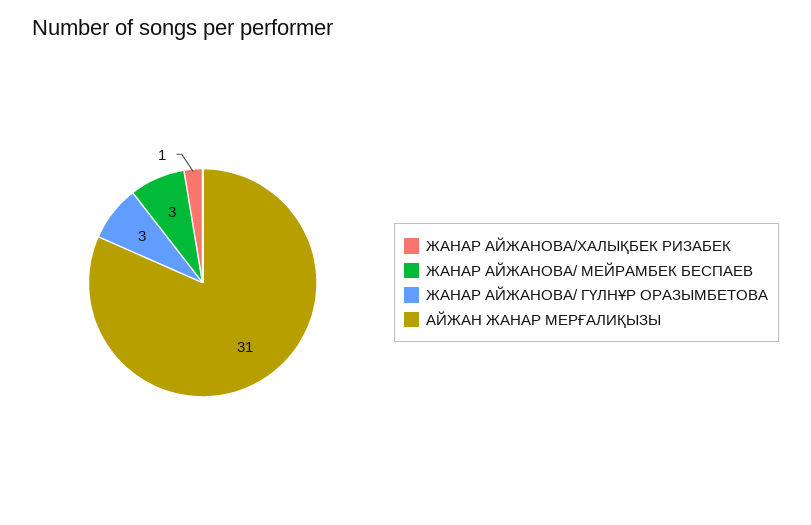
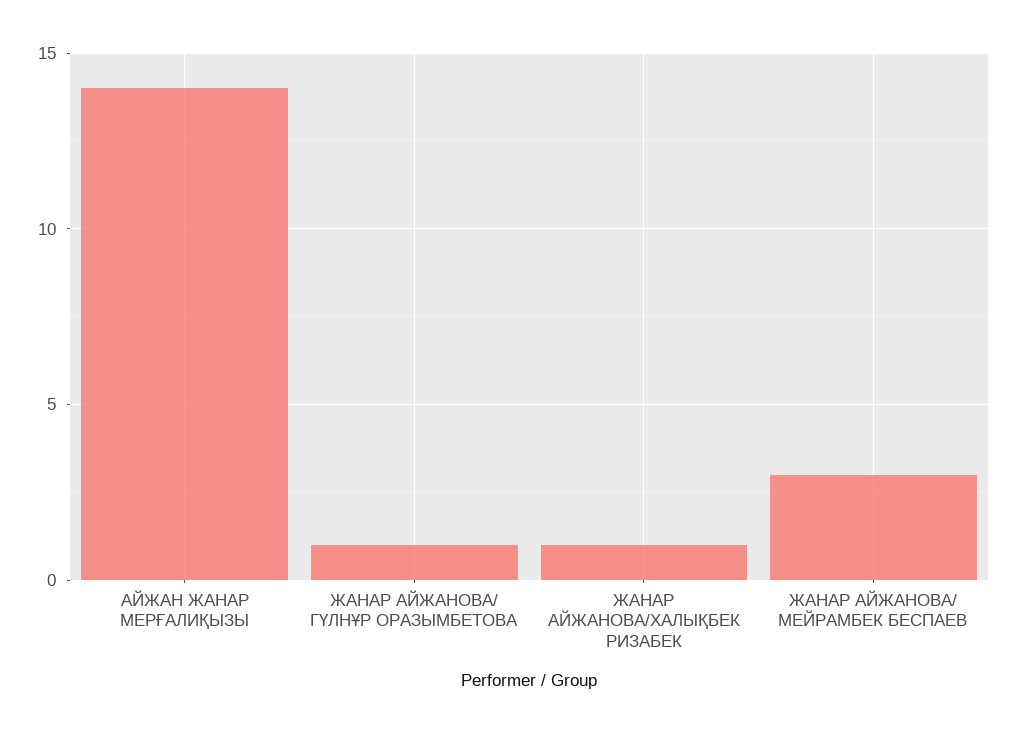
  {
    "ЖАНАР АЙЖАНОВА/ХАЛЫҚБЕК РИЗАБЕК": 1,
    "ЖАНАР АЙЖАНОВА/ МЕЙРАМБЕК БЕСПАЕВ": 3,
-   "ЖАНАР АЙЖАНОВА/ ГҮЛНҰР ОРАЗЫМБЕТОВА": 3,
+   "ЖАНАР АЙЖАНОВА/ ГҮЛНҰР ОРАЗЫМБЕТОВА": 1,
-   "АЙЖАН ЖАНАР МЕРҒАЛИҚЫЗЫ": 31
+   "АЙЖАН ЖАНАР МЕРҒАЛИҚЫЗЫ": 14
  }

